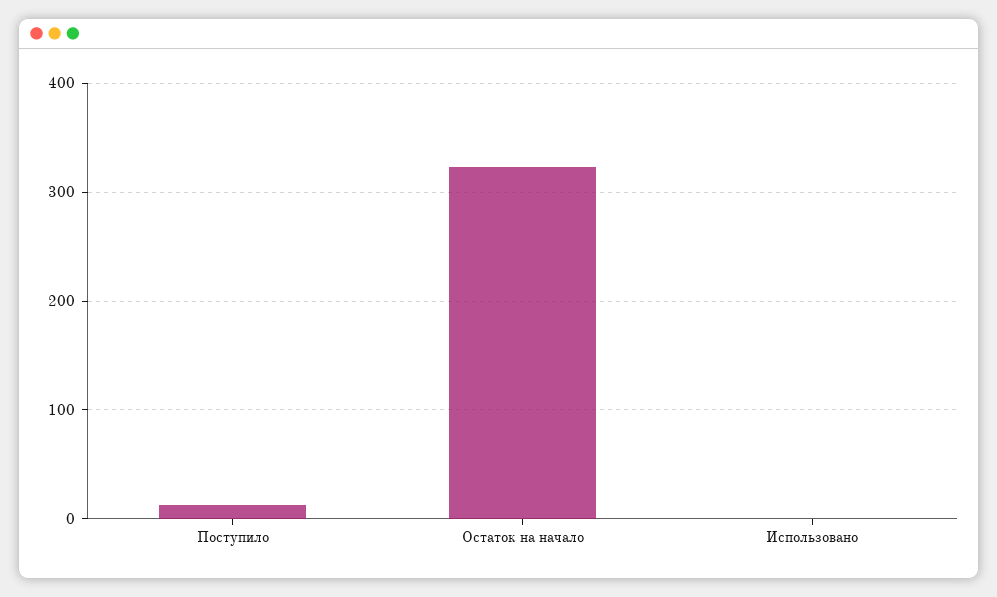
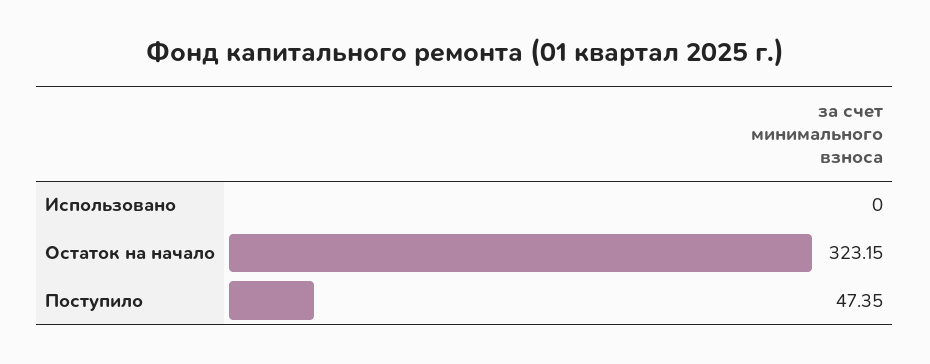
  {
-   "Поступило": 10,
+   "Поступило": 47.35,
    "Остаток на начало": 323.15,
    "Использовано": 0
  }

